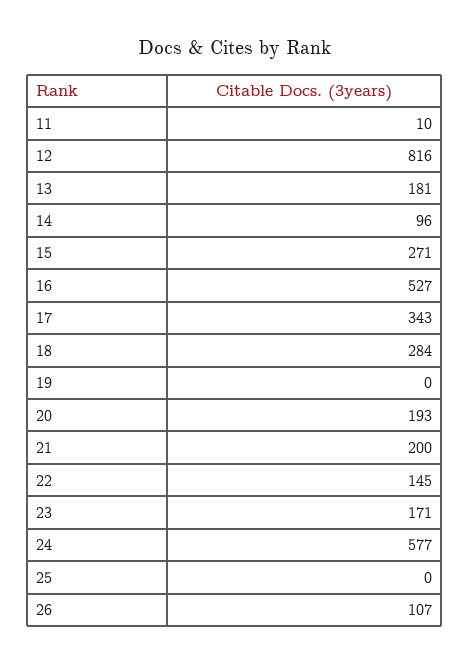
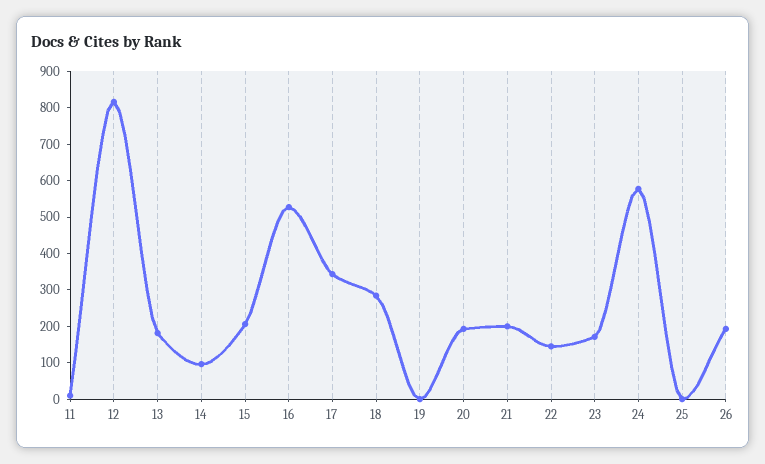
  {
    "11": 10,
    "12": 816,
    "13": 181,
    "14": 96,
-   "15": 271,
+   "15": 200,
    "16": 527,
    "17": 343,
    "18": 284,
    "19": 0,
    "20": 193,
    "21": 200,
    "22": 145,
    "23": 171,
    "24": 577,
    "25": 0,
-   "26": 107
+   "26": 200
  }

